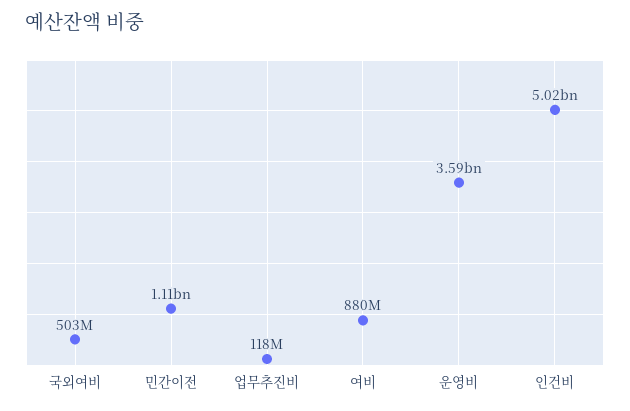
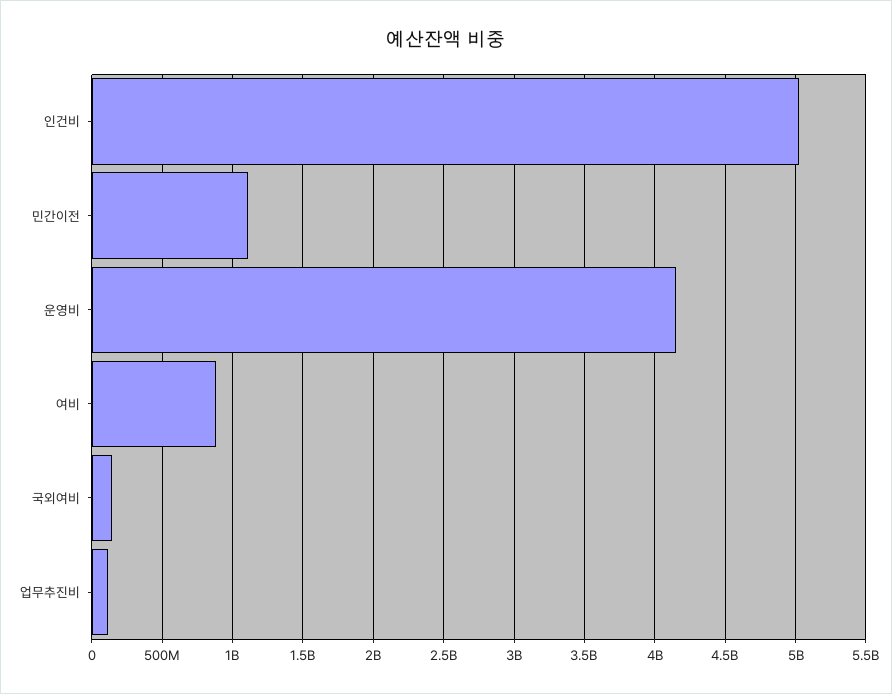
  {
-   "국외여비": 503000000,
+   "국외여비": 150000000,
    "민간이전": 1110000000,
    "업무추진비": 118000000,
    "여비": 880000000,
-   "운영비": 3590000000,
+   "운영비": 4150000000,
    "인건비": 5020000000
  }

